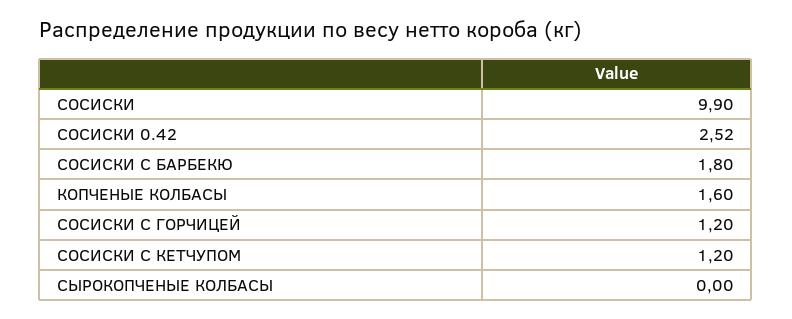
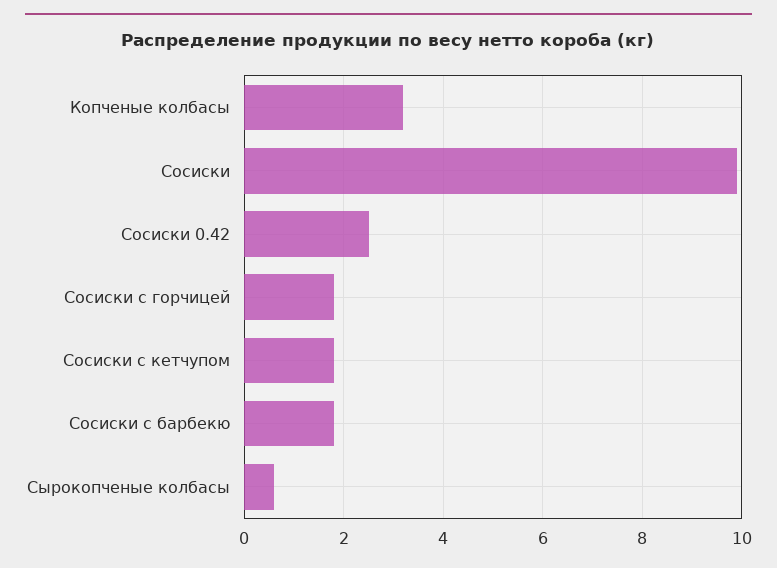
  {
    "СОСИСКИ": 9.9,
    "СОСИСКИ 0.42": 2.52,
    "СОСИСКИ С БАРБЕКЮ": 1.8,
-   "КОПЧЕНЫЕ КОЛБАСЫ": 1.6,
+   "КОПЧЕНЫЕ КОЛБАСЫ": 3.2,
-   "СОСИСКИ С ГОРЧИЦЕЙ": 1.2,
+   "СОСИСКИ С ГОРЧИЦЕЙ": 1.8,
-   "СОСИСКИ С КЕТЧУПОМ": 1.2,
+   "СОСИСКИ С КЕТЧУПОМ": 1.8,
-   "СЫРОКОПЧЕНЫЕ КОЛБАСЫ": 0
+   "СЫРОКОПЧЕНЫЕ КОЛБАСЫ": 0.6
  }

